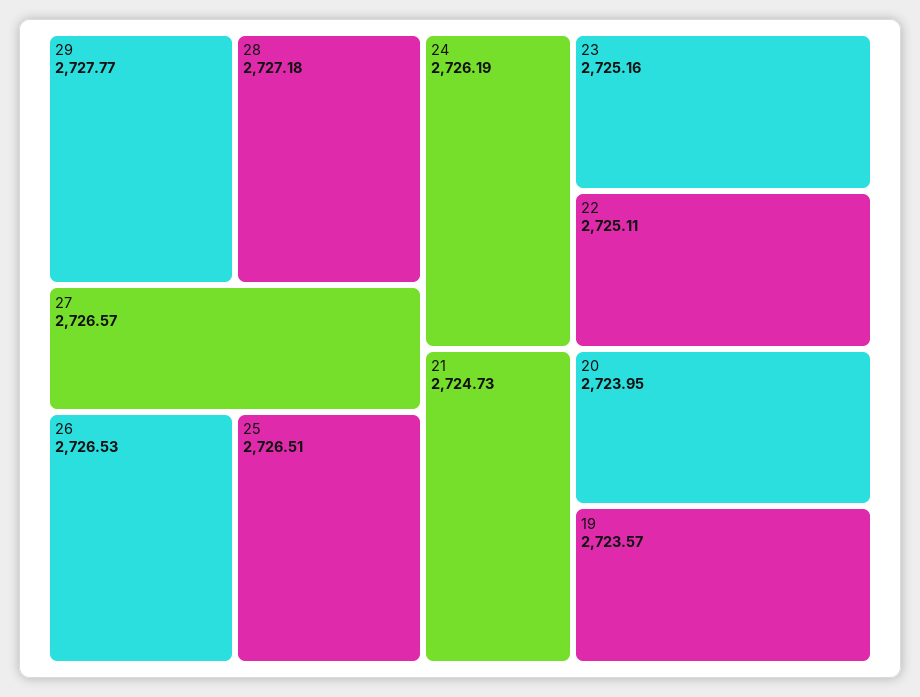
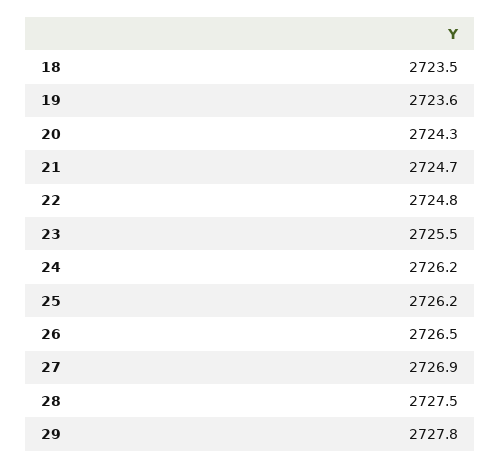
  {
    "29": 2727.77,
-   "28": 2727.18,
+   "28": 2727.5,
-   "27": 2726.57,
+   "27": 2726.9,
    "26": 2726.53,
-   "25": 2726.51,
+   "25": 2726.2,
    "24": 2726.19,
-   "23": 2725.16,
+   "23": 2725.5,
-   "22": 2725.11,
+   "22": 2724.8,
    "21": 2724.73,
-   "20": 2723.95,
+   "20": 2724.3,
-   "19": 2723.57
+   "19": 2723.57,
+   "18": 2723.5
  }

